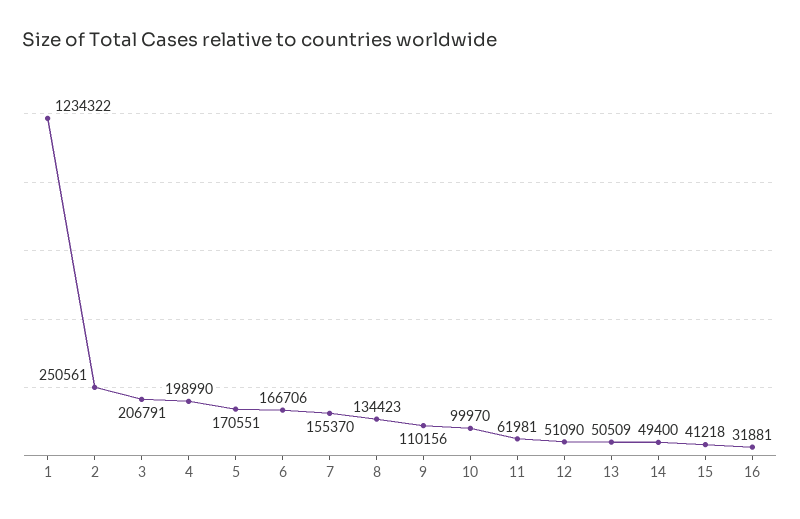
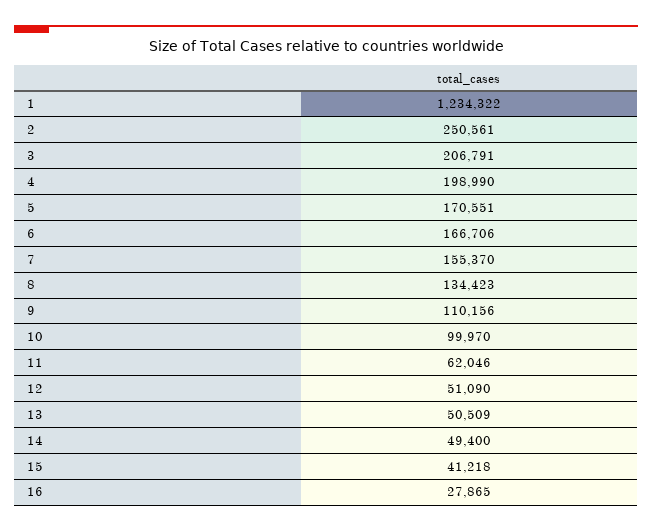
  {
    "1": 1234322,
    "2": 250561,
    "3": 206791,
    "4": 198990,
    "5": 170551,
    "6": 166706,
    "7": 155370,
    "8": 134423,
    "9": 110156,
    "10": 99970,
-   "11": 61981,
+   "11": 62046,
    "12": 51090,
    "13": 50509,
    "14": 49400,
    "15": 41218,
-   "16": 31881
+   "16": 27865
  }

